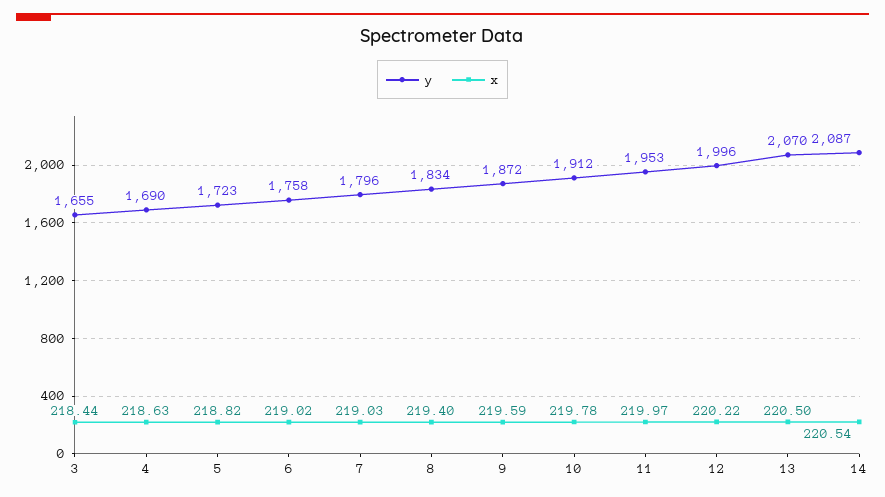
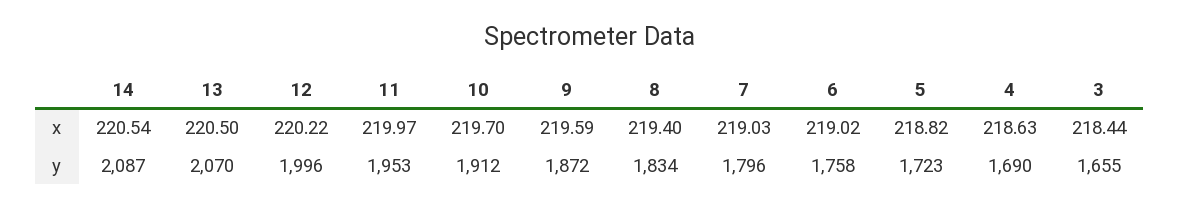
  {
    "y": {
      "3": 1655,
      "4": 1690,
      "5": 1723,
      "6": 1758,
      "7": 1796,
      "8": 1834,
      "9": 1872,
      "10": 1912,
      "11": 1953,
      "12": 1996,
      "13": 2070,
      "14": 2087
    },
    "x": {
      "3": 218.44,
      "4": 218.63,
      "5": 218.82,
      "6": 219.02,
      "7": 219.03,
      "8": 219.4,
      "9": 219.59,
-     "10": 219.78,
+     "10": 219.7,
      "11": 219.97,
      "12": 220.22,
      "13": 220.5,
      "14": 220.54
    }
  }

